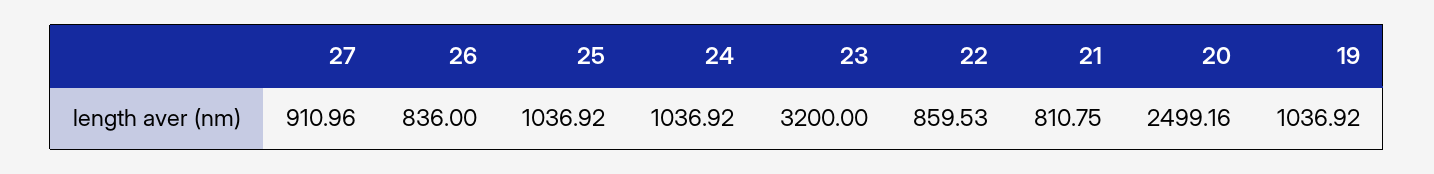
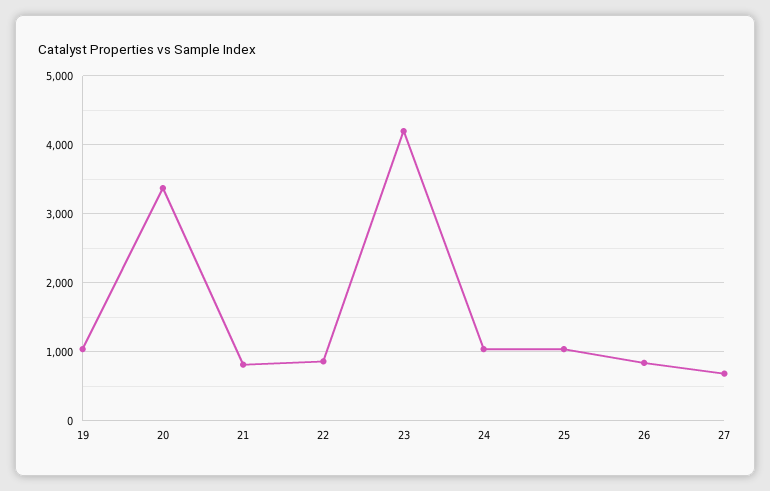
  {
-   "27": 910.96,
+   "27": 700,
    "26": 836,
    "25": 1036.92,
    "24": 1036.92,
-   "23": 3200,
+   "23": 4200,
    "22": 859.53,
    "21": 810.75,
-   "20": 2499.16,
+   "20": 3400,
    "19": 1036.92
  }

